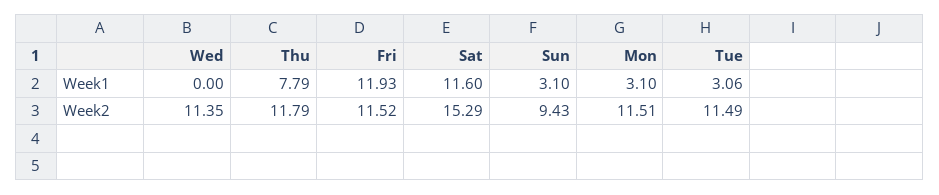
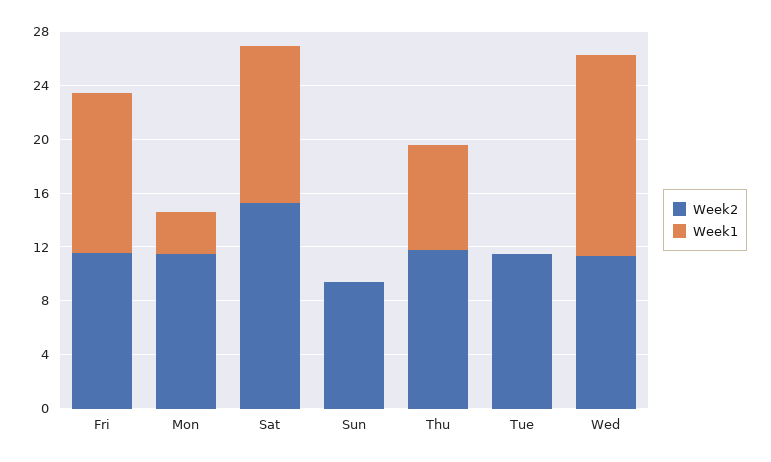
  {
    "Week1": {
-     "Wed": 0,
+     "Wed": 15,
      "Thu": 7.79,
      "Fri": 11.93,
      "Sat": 11.6,
-     "Sun": 3.1,
+     "Sun": 0,
      "Mon": 3.1,
-     "Tue": 3.06
+     "Tue": 0
    },
    "Week2": {
      "Wed": 11.35,
      "Thu": 11.79,
      "Fri": 11.52,
      "Sat": 15.29,
      "Sun": 9.43,
      "Mon": 11.51,
      "Tue": 11.49
    }
  }

